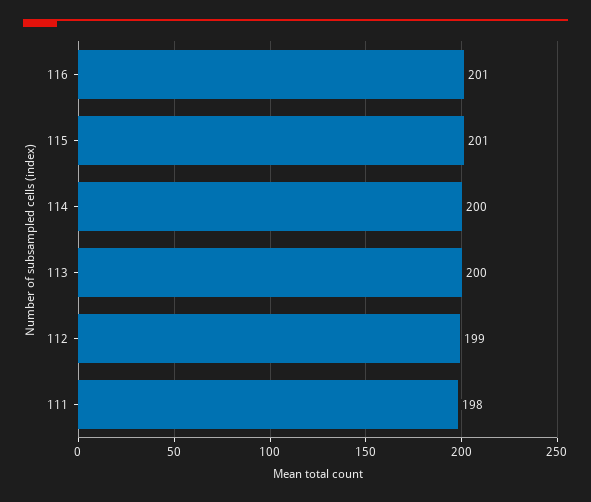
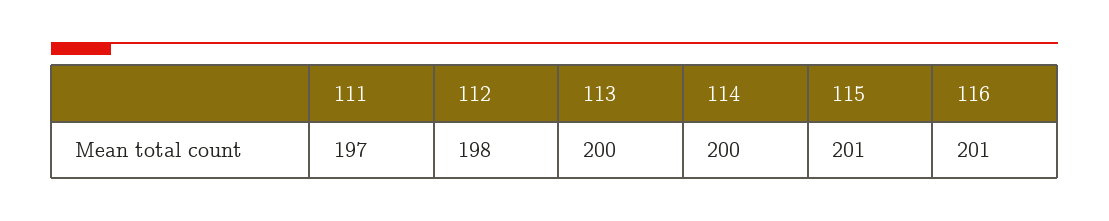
  {
    "116": 201,
    "115": 201,
    "114": 200,
    "113": 200,
-   "112": 199,
+   "112": 198,
-   "111": 198
+   "111": 197
  }

